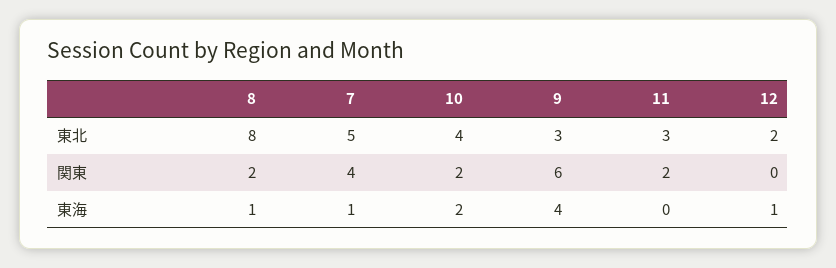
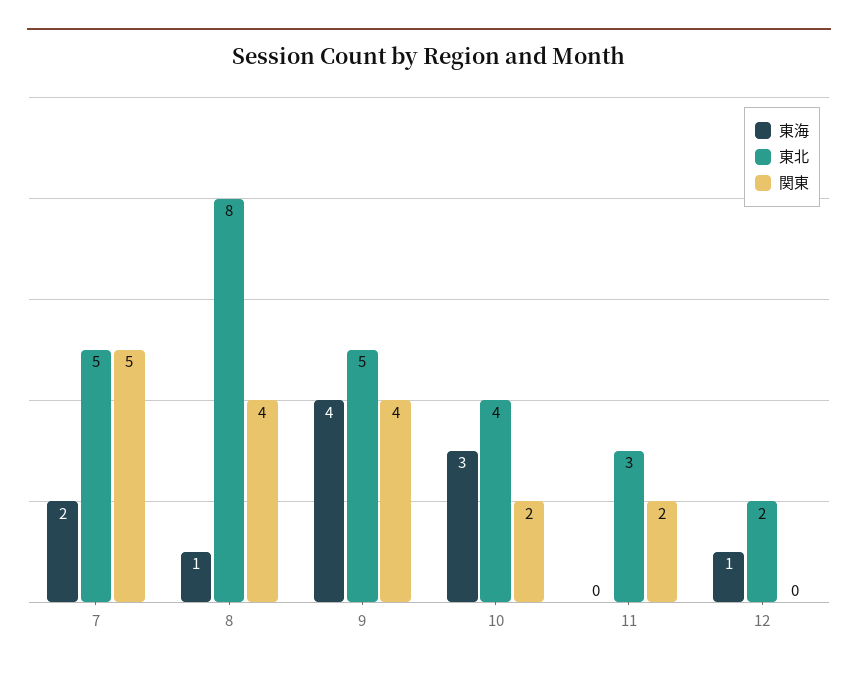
  {
    "東北": {
      "8": 8,
      "7": 5,
      "10": 4,
-     "9": 3,
+     "9": 5,
      "11": 3,
      "12": 2
    },
    "関東": {
-     "8": 2,
+     "8": 4,
-     "7": 4,
+     "7": 5,
      "10": 2,
-     "9": 6,
+     "9": 4,
      "11": 2,
      "12": 0
    },
    "東海": {
      "8": 1,
-     "7": 1,
+     "7": 2,
-     "10": 2,
+     "10": 3,
      "9": 4,
      "11": 0,
      "12": 1
    }
  }

